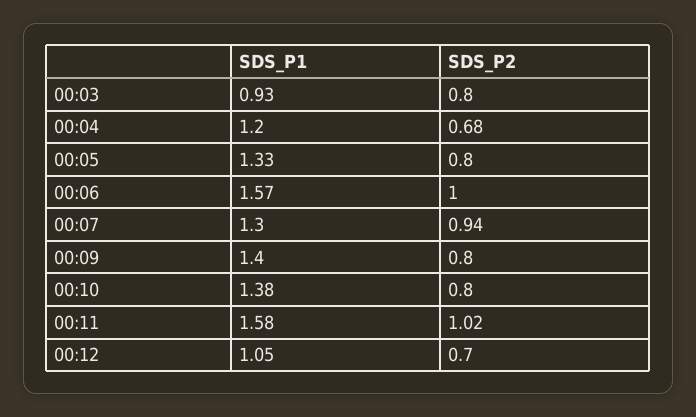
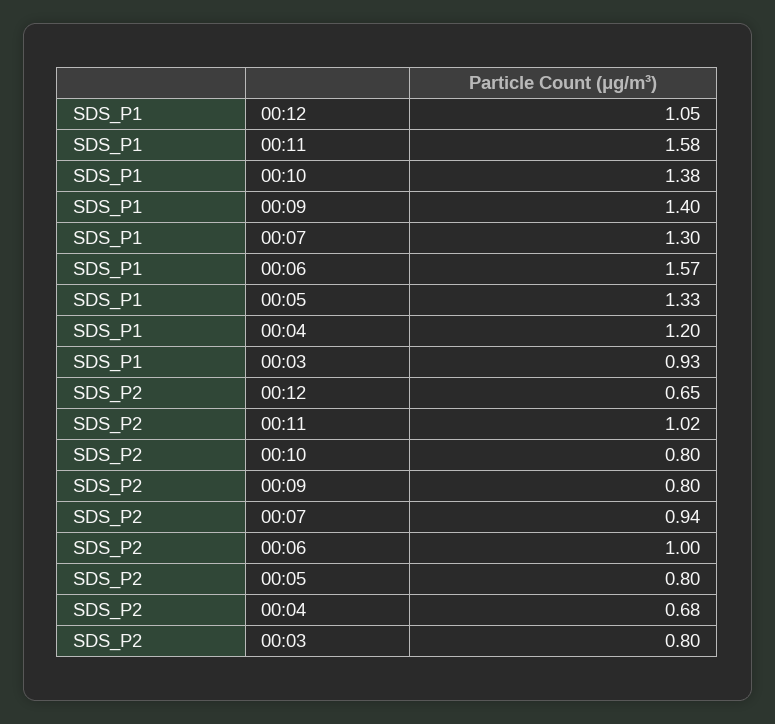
  {
    "SDS_P1": {
      "00:03": 0.93,
      "00:04": 1.2,
      "00:05": 1.33,
      "00:06": 1.57,
      "00:07": 1.3,
      "00:09": 1.4,
      "00:10": 1.38,
      "00:11": 1.58,
      "00:12": 1.05
    },
    "SDS_P2": {
      "00:03": 0.8,
      "00:04": 0.68,
      "00:05": 0.8,
      "00:06": 1,
      "00:07": 0.94,
      "00:09": 0.8,
      "00:10": 0.8,
      "00:11": 1.02,
-     "00:12": 0.7
+     "00:12": 0.65
    }
  }

